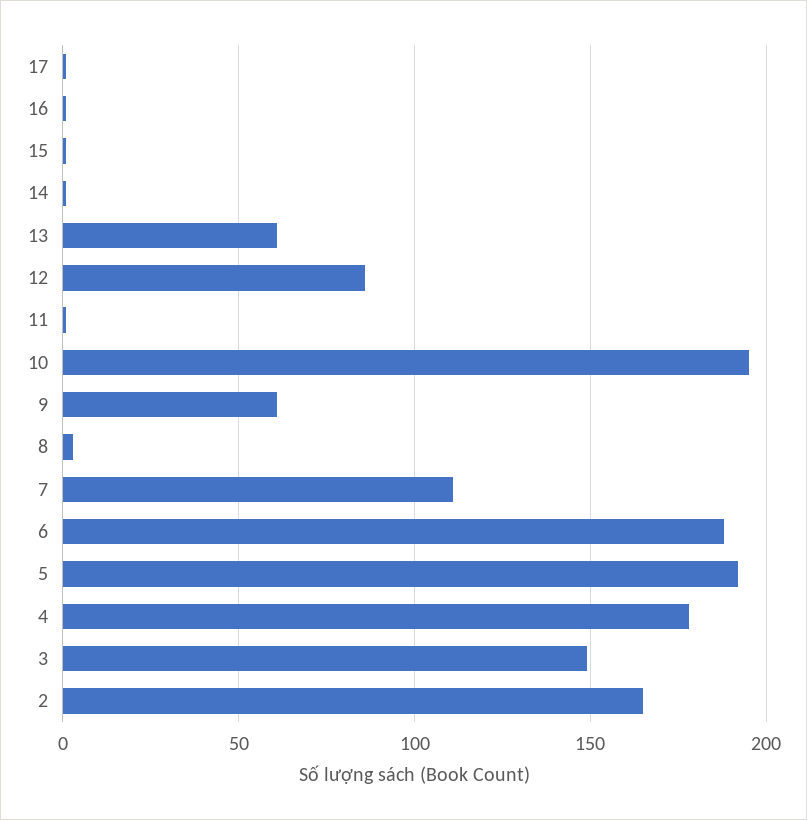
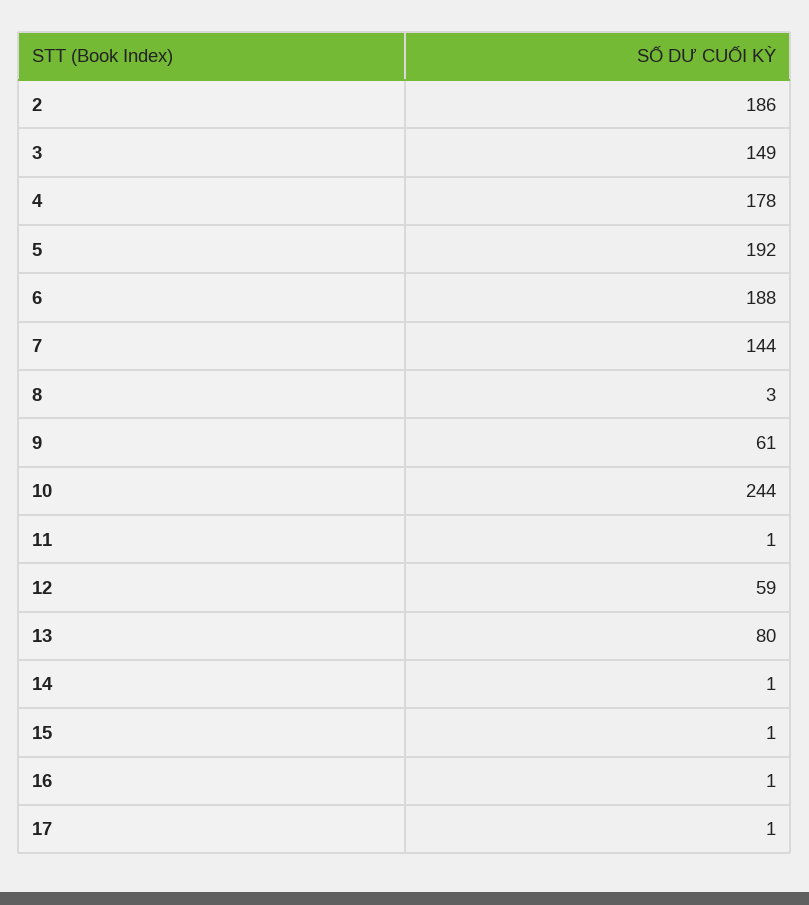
  {
    "17": 1,
    "16": 1,
    "15": 1,
    "14": 1,
-   "13": 60,
+   "13": 80,
-   "12": 85,
+   "12": 59,
    "11": 1,
-   "10": 195,
+   "10": 244,
    "9": 61,
    "8": 3,
-   "7": 110,
+   "7": 144,
    "6": 188,
    "5": 192,
    "4": 178,
    "3": 149,
-   "2": 165
+   "2": 186
  }

